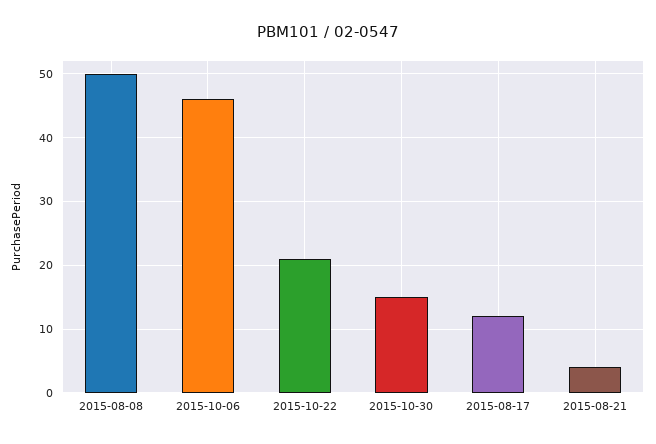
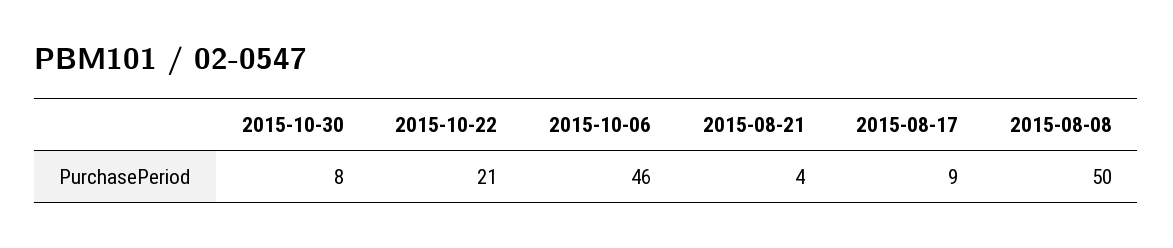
  {
    "2015-08-08": 50,
    "2015-10-06": 46,
    "2015-10-22": 21,
-   "2015-10-30": 15,
+   "2015-10-30": 8,
-   "2015-08-17": 12,
+   "2015-08-17": 9,
    "2015-08-21": 4
  }

